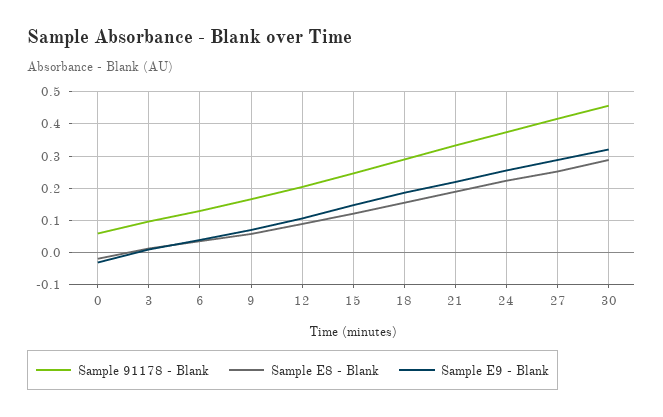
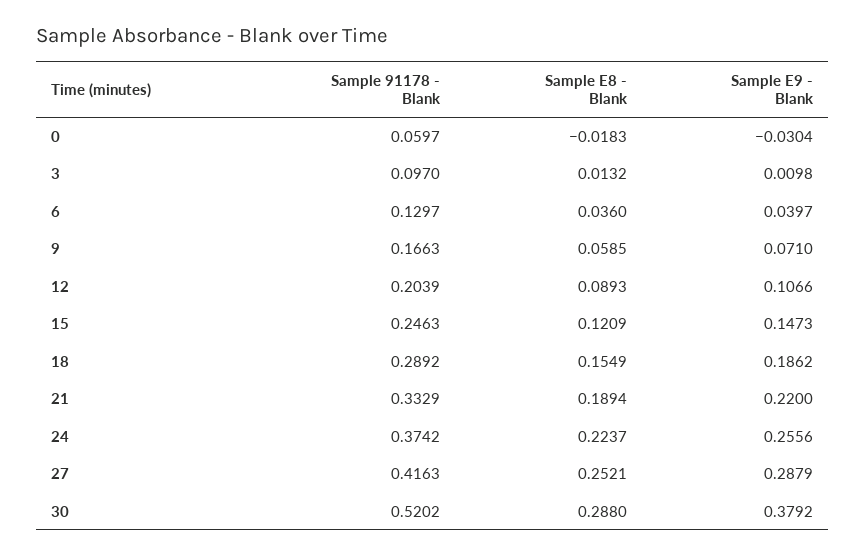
  {
    "Sample 91178 - Blank": {
      "0": 0.0597,
      "3": 0.097,
      "6": 0.1297,
      "9": 0.1663,
      "12": 0.2039,
      "15": 0.2463,
      "18": 0.2892,
      "21": 0.3329,
      "24": 0.3742,
      "27": 0.4163,
-     "30": 0.46
+     "30": 0.5202
    },
    "Sample E8 - Blank": {
      "0": -0.0183,
      "3": 0.0132,
      "6": 0.036,
      "9": 0.0585,
      "12": 0.0893,
      "15": 0.1209,
      "18": 0.1549,
      "21": 0.1894,
      "24": 0.2237,
      "27": 0.2521,
      "30": 0.288
    },
    "Sample E9 - Blank": {
      "0": -0.0304,
      "3": 0.0098,
      "6": 0.0397,
      "9": 0.071,
      "12": 0.1066,
      "15": 0.1473,
      "18": 0.1862,
      "21": 0.22,
      "24": 0.2556,
      "27": 0.2879,
-     "30": 0.32
+     "30": 0.3792
    }
  }

